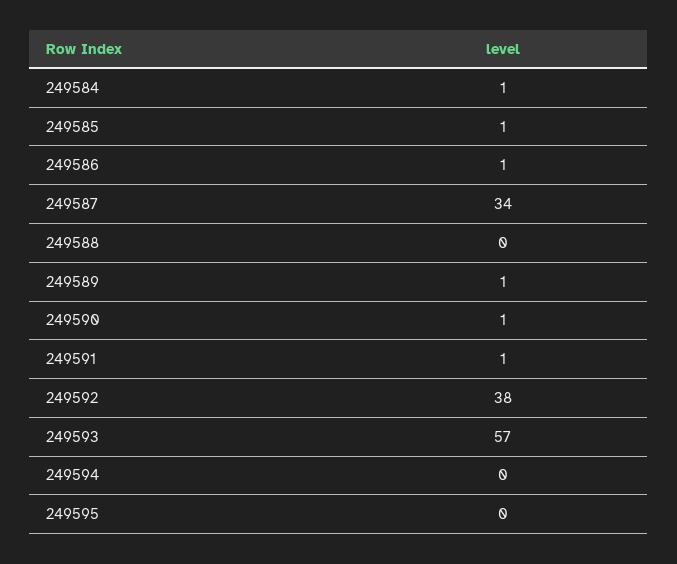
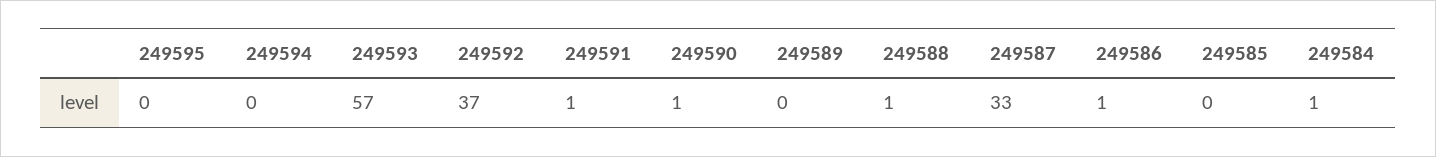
  {
    "249584": 1,
-   "249585": 1,
+   "249585": 0,
    "249586": 1,
-   "249587": 34,
+   "249587": 33,
-   "249588": 0,
+   "249588": 1,
-   "249589": 1,
+   "249589": 0,
    "249590": 1,
    "249591": 1,
-   "249592": 38,
+   "249592": 37,
    "249593": 57,
    "249594": 0,
    "249595": 0
  }

